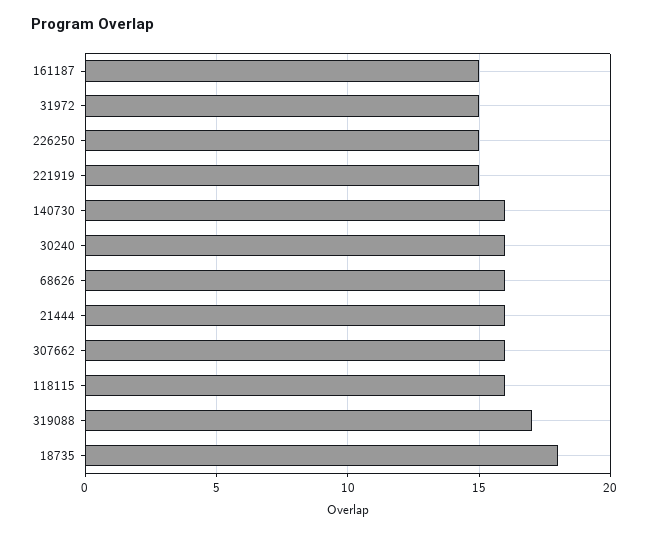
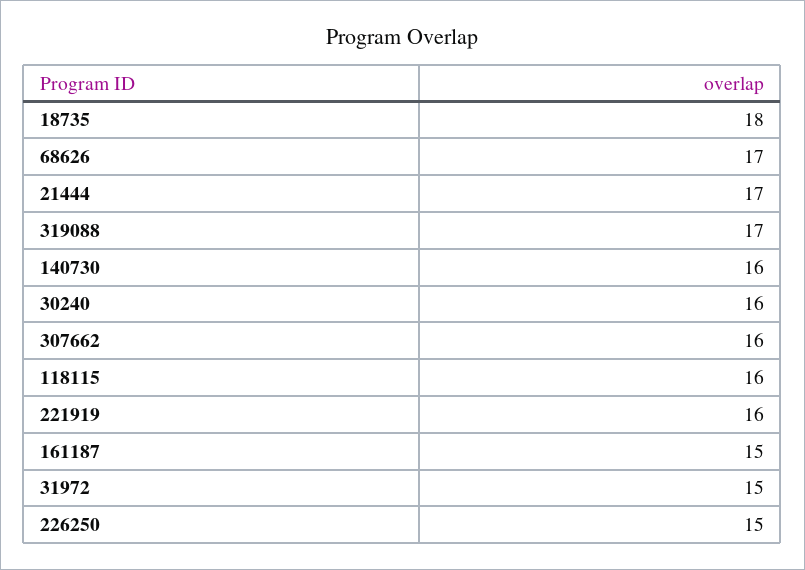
  {
    "161187": 15,
    "31972": 15,
    "226250": 15,
-   "221919": 15,
+   "221919": 16,
    "140730": 16,
    "30240": 16,
-   "68626": 16,
+   "68626": 17,
-   "21444": 16,
+   "21444": 17,
    "307662": 16,
    "118115": 16,
    "319088": 17,
    "18735": 18
  }

